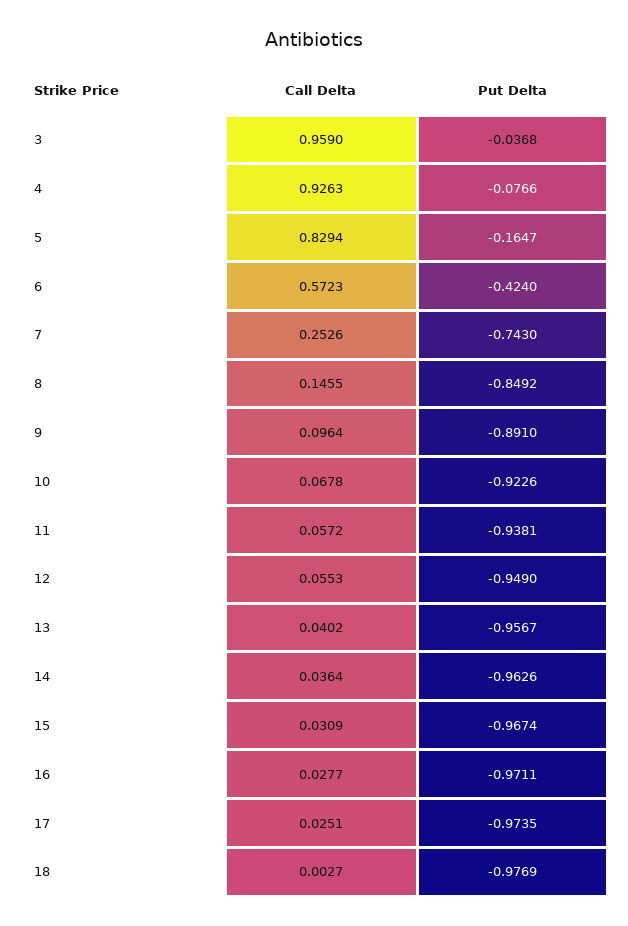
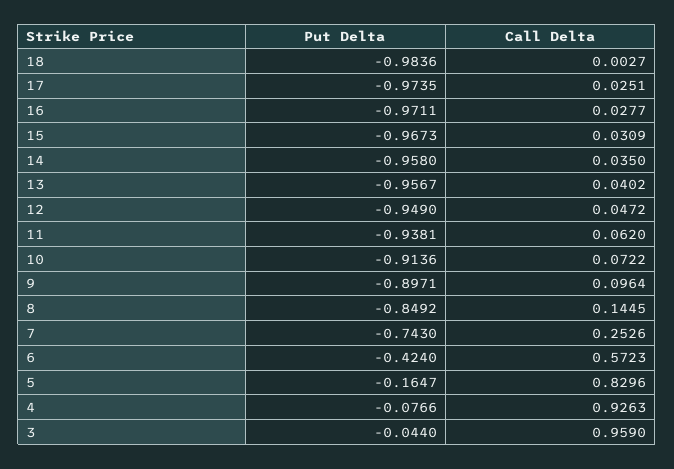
  {
    "Call Delta": {
      "3": 0.959,
      "4": 0.9263,
-     "5": 0.8294,
+     "5": 0.8296,
      "6": 0.5723,
      "7": 0.2526,
-     "8": 0.1455,
+     "8": 0.1445,
      "9": 0.0964,
-     "10": 0.0678,
+     "10": 0.0722,
-     "11": 0.0572,
+     "11": 0.062,
-     "12": 0.0553,
+     "12": 0.0472,
      "13": 0.0402,
-     "14": 0.0364,
+     "14": 0.035,
      "15": 0.0309,
      "16": 0.0277,
      "17": 0.0251,
      "18": 0.0027
    },
    "Put Delta": {
-     "3": -0.0368,
+     "3": -0.044,
      "4": -0.0766,
      "5": -0.1647,
      "6": -0.424,
      "7": -0.743,
      "8": -0.8492,
-     "9": -0.891,
+     "9": -0.8971,
-     "10": -0.9226,
+     "10": -0.9136,
      "11": -0.9381,
      "12": -0.949,
      "13": -0.9567,
-     "14": -0.9626,
+     "14": -0.958,
-     "15": -0.9674,
+     "15": -0.9673,
      "16": -0.9711,
      "17": -0.9735,
-     "18": -0.9769
+     "18": -0.9836
    }
  }

